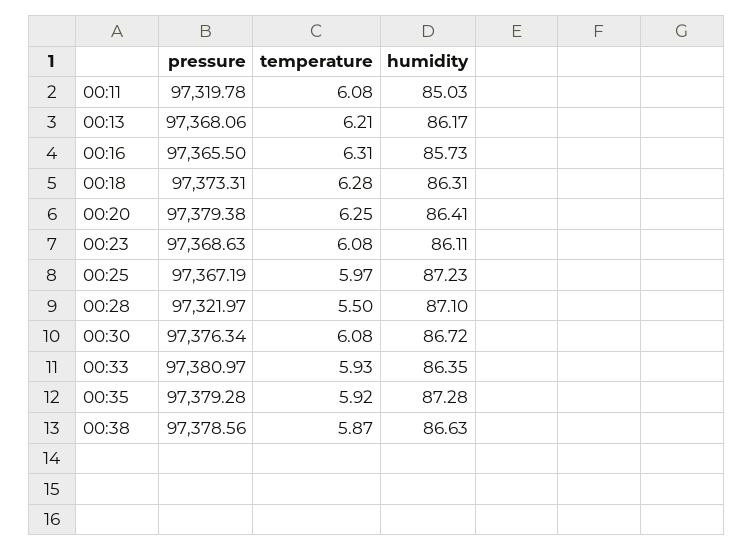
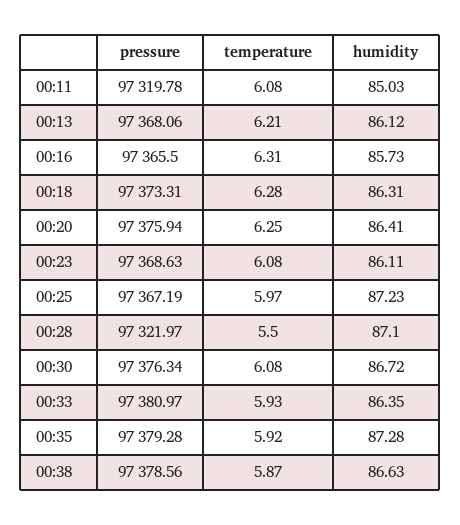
  {
    "pressure": {
      "00:11": 97319.78,
      "00:13": 97368.06,
      "00:16": 97365.5,
      "00:18": 97373.31,
-     "00:20": 97379.38,
+     "00:20": 97375.94,
      "00:23": 97368.63,
      "00:25": 97367.19,
      "00:28": 97321.97,
      "00:30": 97376.34,
      "00:33": 97380.97,
      "00:35": 97379.28,
      "00:38": 97378.56
    },
    "temperature": {
      "00:11": 6.08,
      "00:13": 6.21,
      "00:16": 6.31,
      "00:18": 6.28,
      "00:20": 6.25,
      "00:23": 6.08,
      "00:25": 5.97,
      "00:28": 5.5,
      "00:30": 6.08,
      "00:33": 5.93,
      "00:35": 5.92,
      "00:38": 5.87
    },
    "humidity": {
      "00:11": 85.03,
-     "00:13": 86.17,
+     "00:13": 86.12,
      "00:16": 85.73,
      "00:18": 86.31,
      "00:20": 86.41,
      "00:23": 86.11,
      "00:25": 87.23,
      "00:28": 87.1,
      "00:30": 86.72,
      "00:33": 86.35,
      "00:35": 87.28,
      "00:38": 86.63
    }
  }

